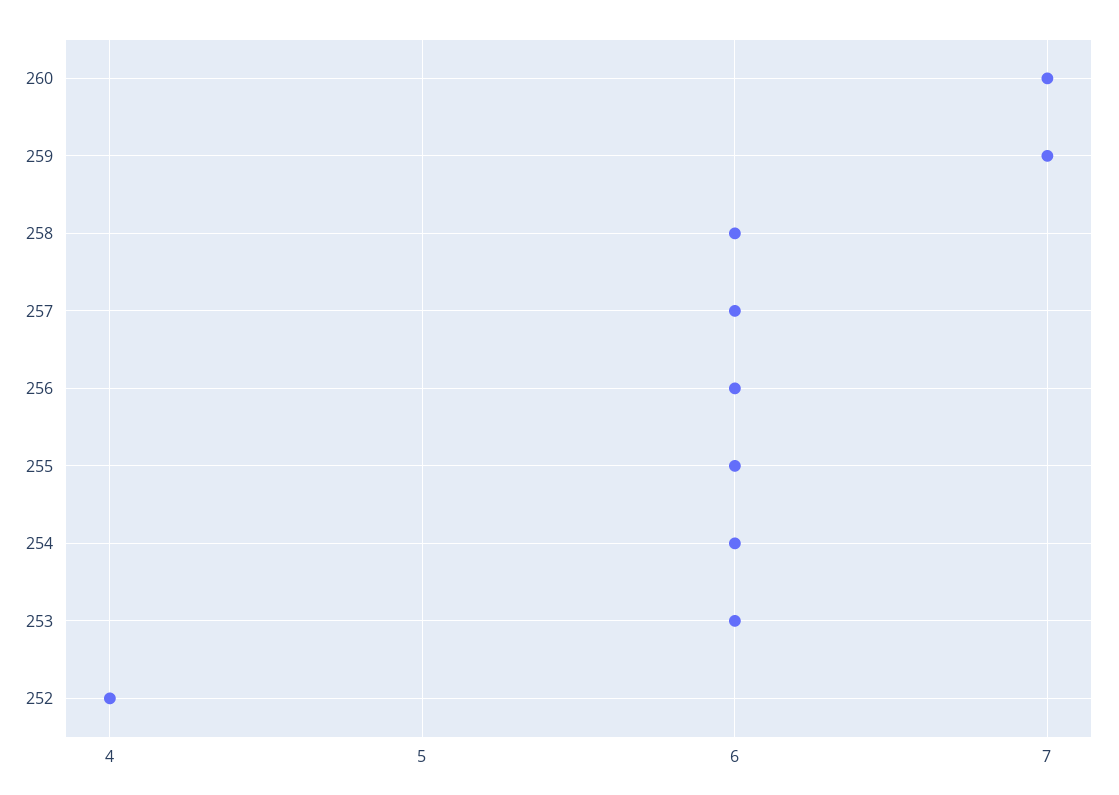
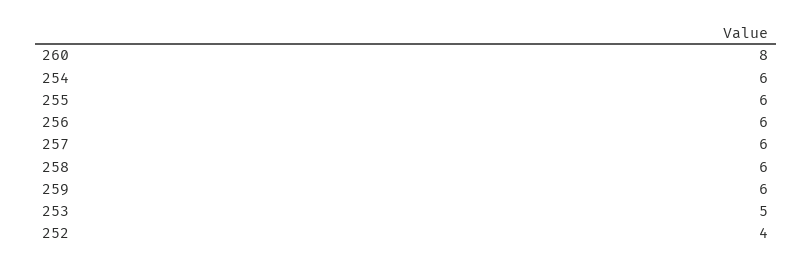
  {
-   "260": 7,
+   "260": 8,
-   "259": 7,
+   "259": 6,
    "258": 6,
    "257": 6,
    "256": 6,
    "255": 6,
    "254": 6,
-   "253": 6,
+   "253": 5,
    "252": 4
  }

